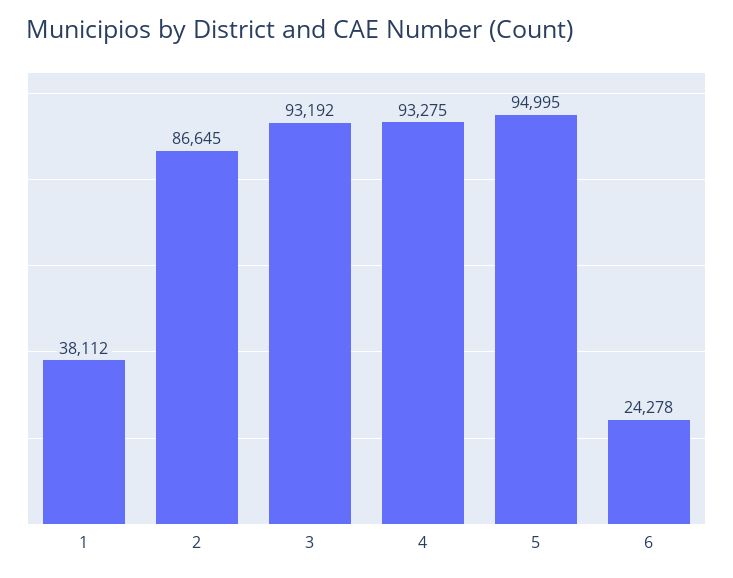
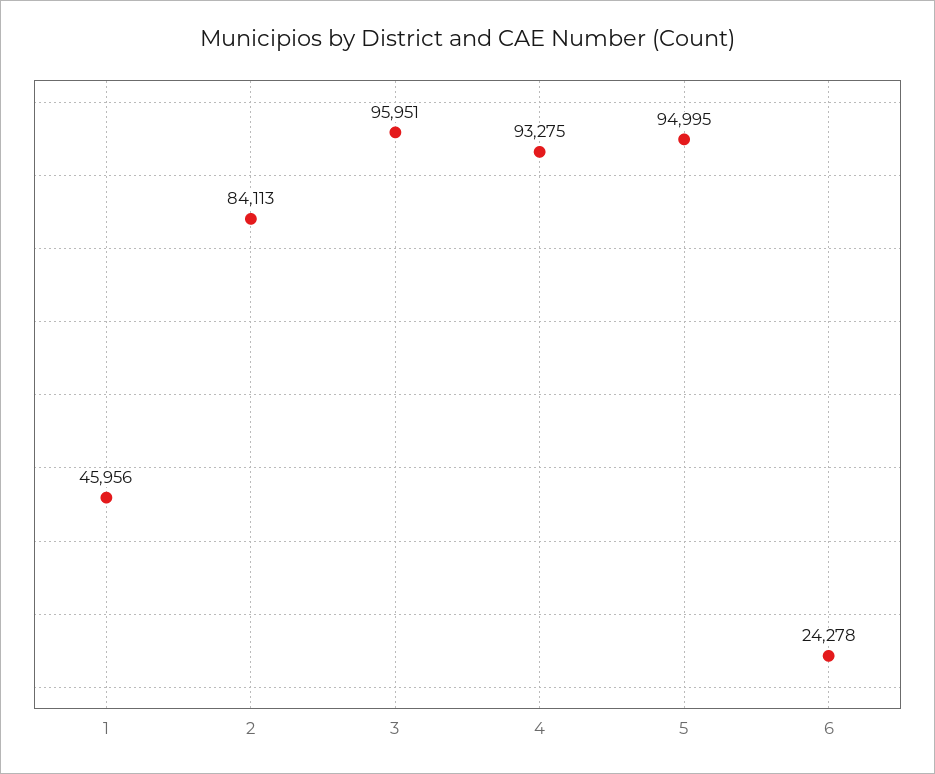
  {
-   "1": 38112,
+   "1": 45956,
-   "2": 86645,
+   "2": 84113,
-   "3": 93192,
+   "3": 95951,
    "4": 93275,
    "5": 94995,
    "6": 24278
  }

